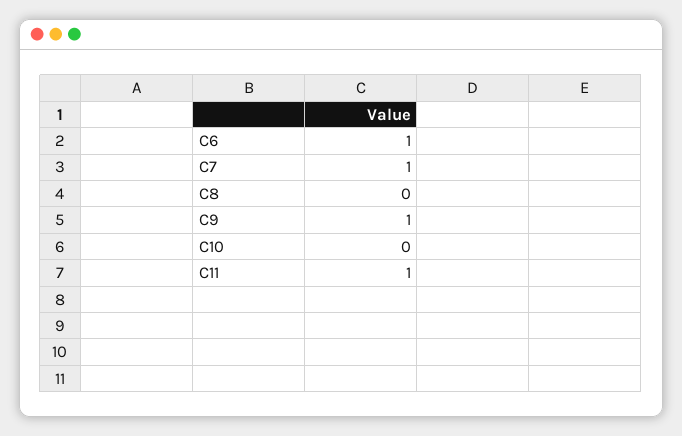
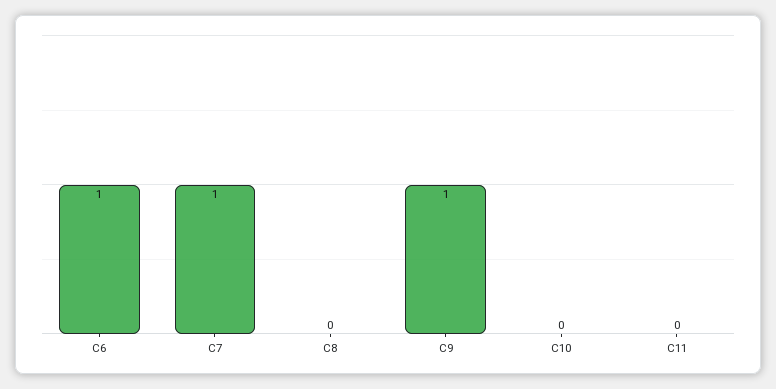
  {
    "C6": 1,
    "C7": 1,
    "C8": 0,
    "C9": 1,
    "C10": 0,
-   "C11": 1
+   "C11": 0
  }

